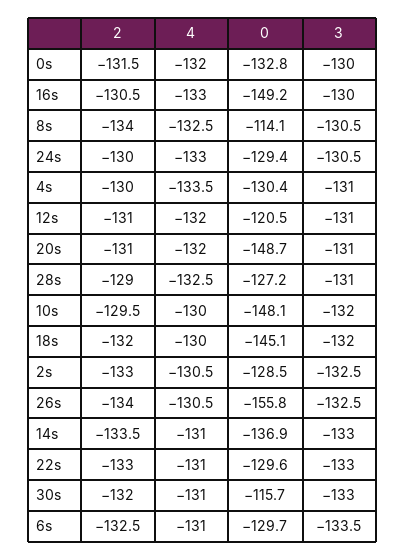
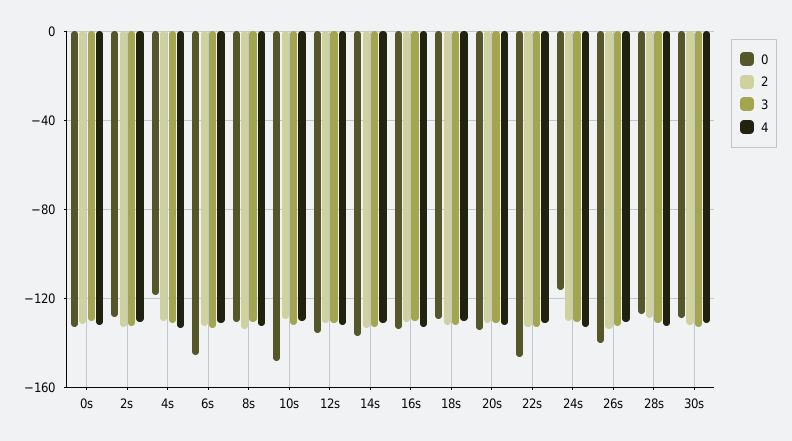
  {
    "2": {
      "0s": -131.5,
      "16s": -130.5,
      "8s": -134,
      "24s": -130,
      "4s": -130,
      "12s": -131,
      "20s": -131,
      "28s": -129,
      "10s": -129.5,
      "18s": -132,
      "2s": -133,
      "26s": -134,
      "14s": -133.5,
      "22s": -133,
      "30s": -132,
      "6s": -132.5
    },
    "4": {
      "0s": -132,
      "16s": -133,
      "8s": -132.5,
      "24s": -133,
      "4s": -133.5,
      "12s": -132,
      "20s": -132,
      "28s": -132.5,
      "10s": -130,
      "18s": -130,
      "2s": -130.5,
      "26s": -130.5,
      "14s": -131,
      "22s": -131,
      "30s": -131,
      "6s": -131
    },
    "0": {
      "0s": -132.8,
-     "16s": -149.2,
+     "16s": -135,
-     "8s": -114.1,
+     "8s": -130,
-     "24s": -129.4,
+     "24s": -115,
-     "4s": -130.4,
+     "4s": -120,
-     "12s": -120.5,
+     "12s": -135,
-     "20s": -148.7,
+     "20s": -135,
      "28s": -127.2,
      "10s": -148.1,
-     "18s": -145.1,
+     "18s": -130,
      "2s": -128.5,
-     "26s": -155.8,
+     "26s": -140,
      "14s": -136.9,
-     "22s": -129.6,
+     "22s": -145,
-     "30s": -115.7,
+     "30s": -130,
-     "6s": -129.7
+     "6s": -145
    },
    "3": {
      "0s": -130,
      "16s": -130,
      "8s": -130.5,
      "24s": -130.5,
      "4s": -131,
      "12s": -131,
      "20s": -131,
      "28s": -131,
      "10s": -132,
      "18s": -132,
      "2s": -132.5,
      "26s": -132.5,
      "14s": -133,
      "22s": -133,
      "30s": -133,
      "6s": -133.5
    }
  }

